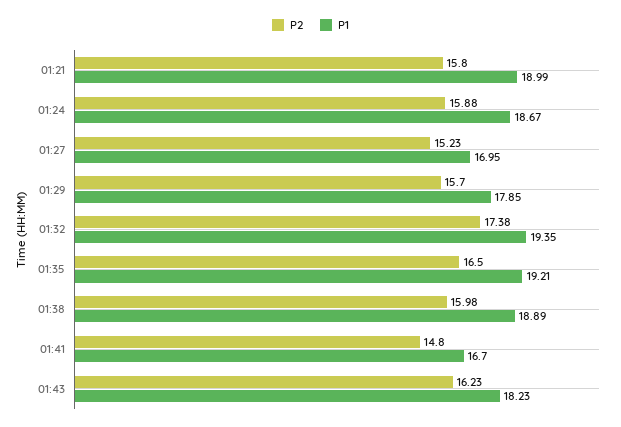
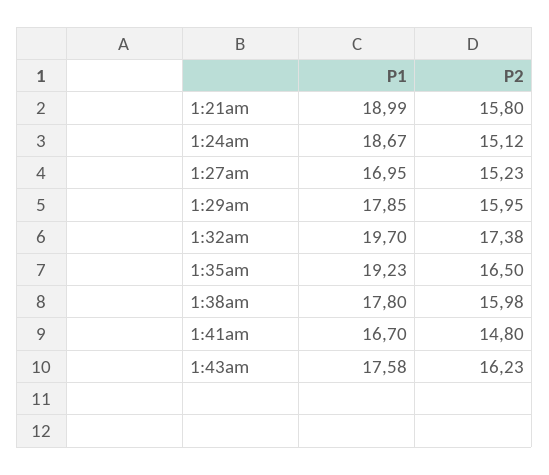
  {
    "P2": {
      "01:21": 15.8,
-     "01:24": 15.88,
+     "01:24": 15.12,
      "01:27": 15.23,
-     "01:29": 15.7,
+     "01:29": 15.95,
      "01:32": 17.38,
      "01:35": 16.5,
      "01:38": 15.98,
      "01:41": 14.8,
      "01:43": 16.23
    },
    "P1": {
      "01:21": 18.99,
      "01:24": 18.67,
      "01:27": 16.95,
      "01:29": 17.85,
-     "01:32": 19.35,
+     "01:32": 19.7,
-     "01:35": 19.21,
+     "01:35": 19.23,
-     "01:38": 18.89,
+     "01:38": 17.8,
      "01:41": 16.7,
-     "01:43": 18.23
+     "01:43": 17.58
    }
  }

